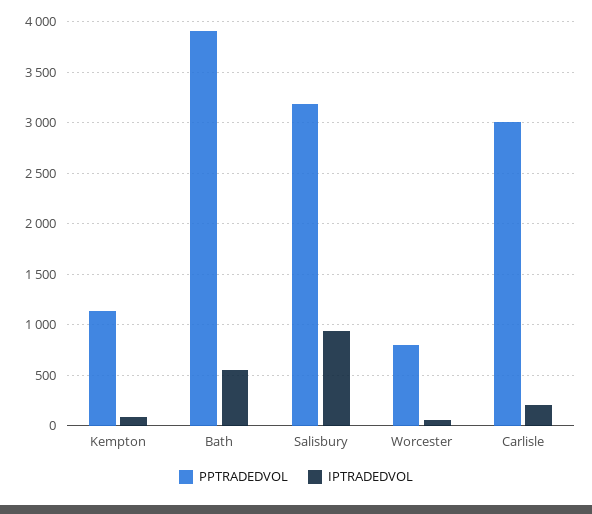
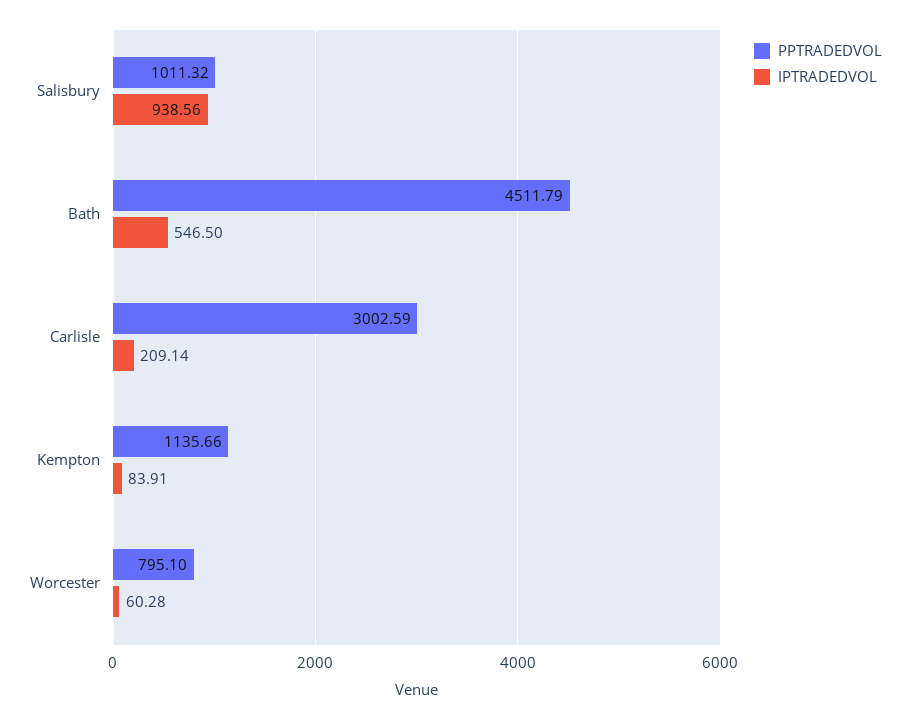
  {
    "PPTRADEDVOL": {
      "Kempton": 1135.66,
-     "Bath": 3900,
+     "Bath": 4511.79,
-     "Salisbury": 3200,
+     "Salisbury": 1011.32,
      "Worcester": 795.1,
      "Carlisle": 3002.59
    },
    "IPTRADEDVOL": {
      "Kempton": 83.91,
      "Bath": 546.5,
      "Salisbury": 938.56,
      "Worcester": 60.28,
      "Carlisle": 209.14
    }
  }

